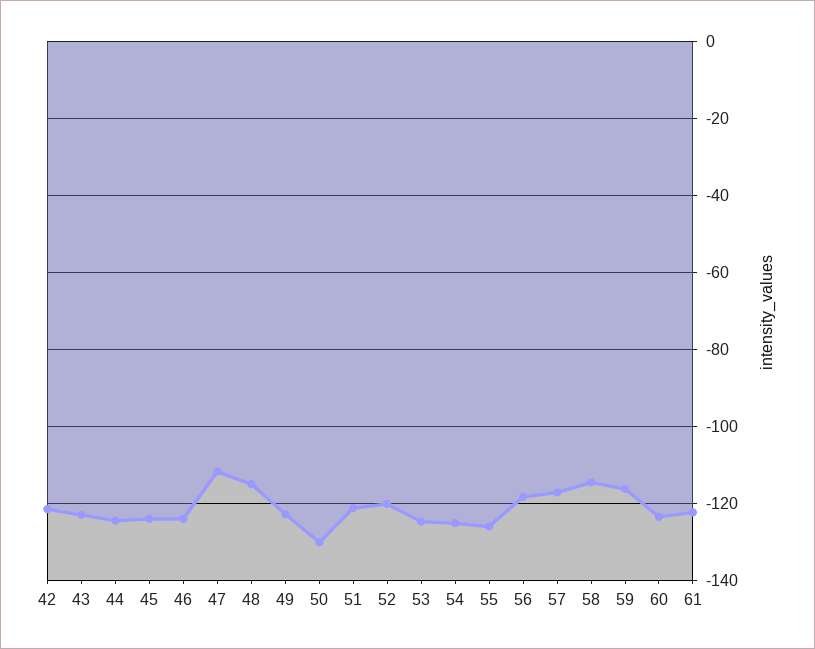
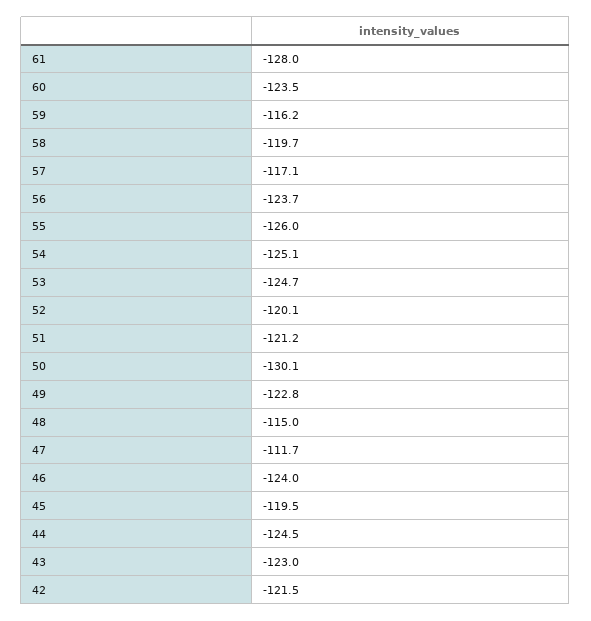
  {
    "42": -121.5,
    "43": -123,
    "44": -124.5,
-   "45": -124,
+   "45": -119.5,
    "46": -124,
    "47": -111.7,
    "48": -115,
    "49": -122.8,
    "50": -130.1,
    "51": -121.2,
    "52": -120.1,
    "53": -124.7,
    "54": -125.1,
    "55": -126,
-   "56": -118,
+   "56": -123.7,
    "57": -117.1,
-   "58": -114,
+   "58": -119.7,
    "59": -116.2,
    "60": -123.5,
-   "61": -122
+   "61": -128
  }

